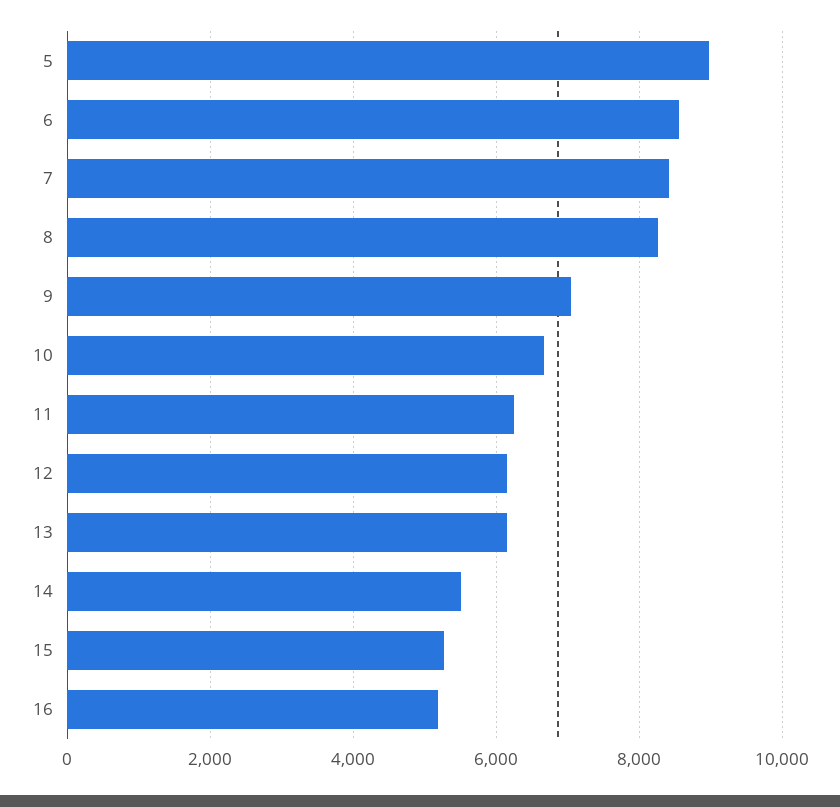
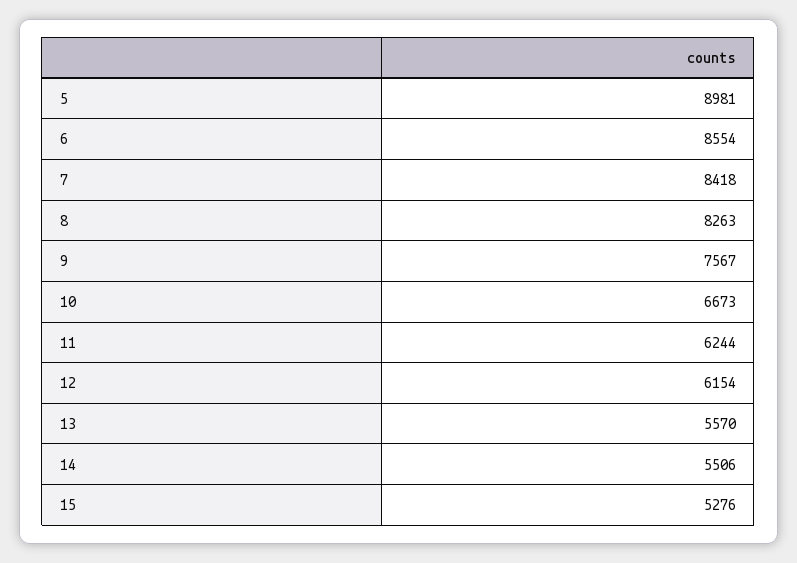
  {
    "5": 8981,
    "6": 8554,
    "7": 8418,
    "8": 8263,
-   "9": 7000,
+   "9": 7567,
    "10": 6673,
    "11": 6244,
    "12": 6154,
-   "13": 6200,
+   "13": 5570,
    "14": 5506,
-   "15": 5276,
+   "15": 5276
-   "16": 5200
  }

